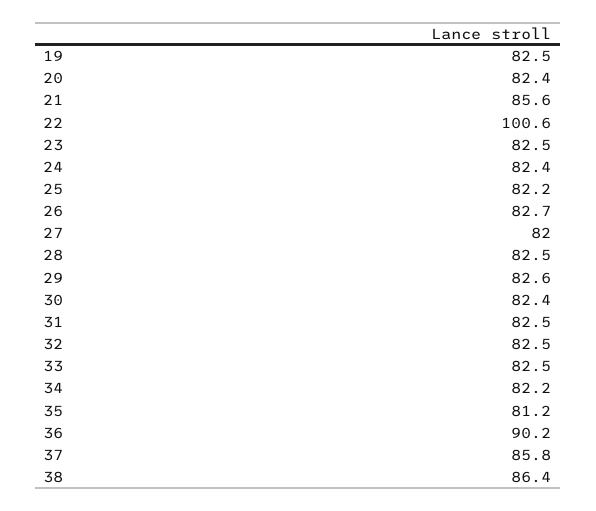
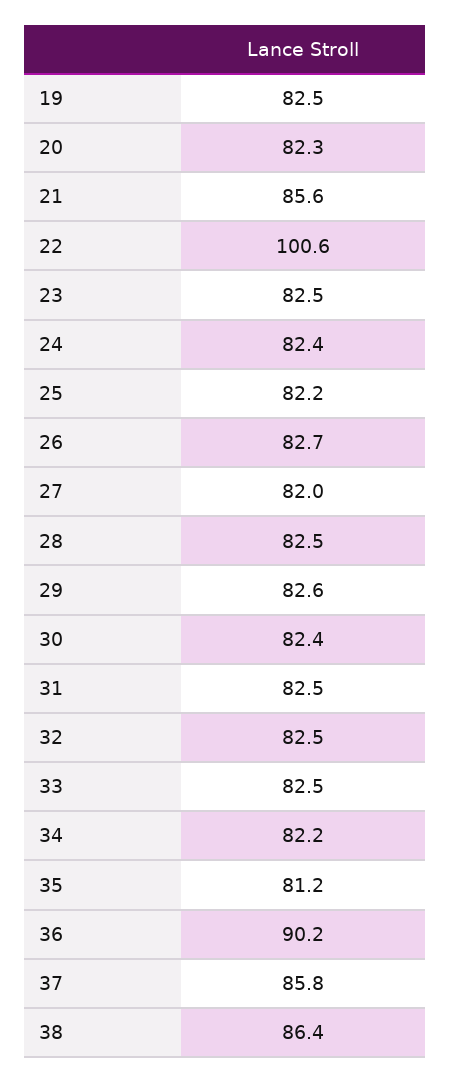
  {
    "19": 82.5,
-   "20": 82.4,
+   "20": 82.3,
    "21": 85.6,
    "22": 100.6,
    "23": 82.5,
    "24": 82.4,
    "25": 82.2,
    "26": 82.7,
    "27": 82,
    "28": 82.5,
    "29": 82.6,
    "30": 82.4,
    "31": 82.5,
    "32": 82.5,
    "33": 82.5,
    "34": 82.2,
    "35": 81.2,
    "36": 90.2,
    "37": 85.8,
    "38": 86.4
  }

